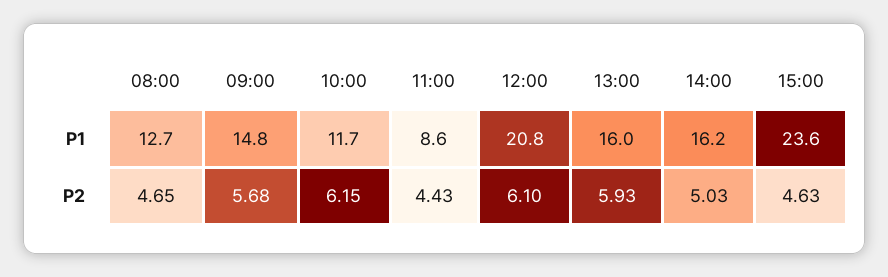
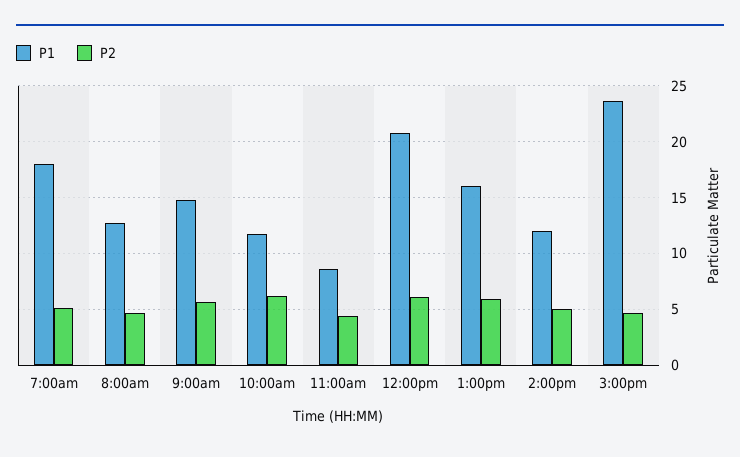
  {
    "P1": {
      "08:00": 12.7,
      "09:00": 14.8,
      "10:00": 11.7,
      "11:00": 8.6,
      "12:00": 20.8,
      "13:00": 16,
-     "14:00": 16.2,
+     "14:00": 12,
-     "15:00": 23.6
+     "15:00": 23.6,
+     "7:00am": 18
    },
    "P2": {
      "08:00": 4.65,
      "09:00": 5.68,
      "10:00": 6.15,
      "11:00": 4.43,
      "12:00": 6.1,
      "13:00": 5.93,
      "14:00": 5.03,
-     "15:00": 4.63
+     "15:00": 4.63,
+     "7:00am": 5
    }
  }

